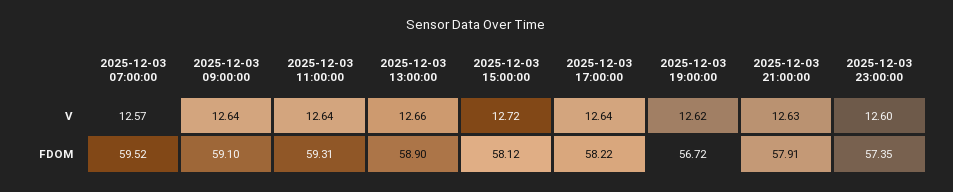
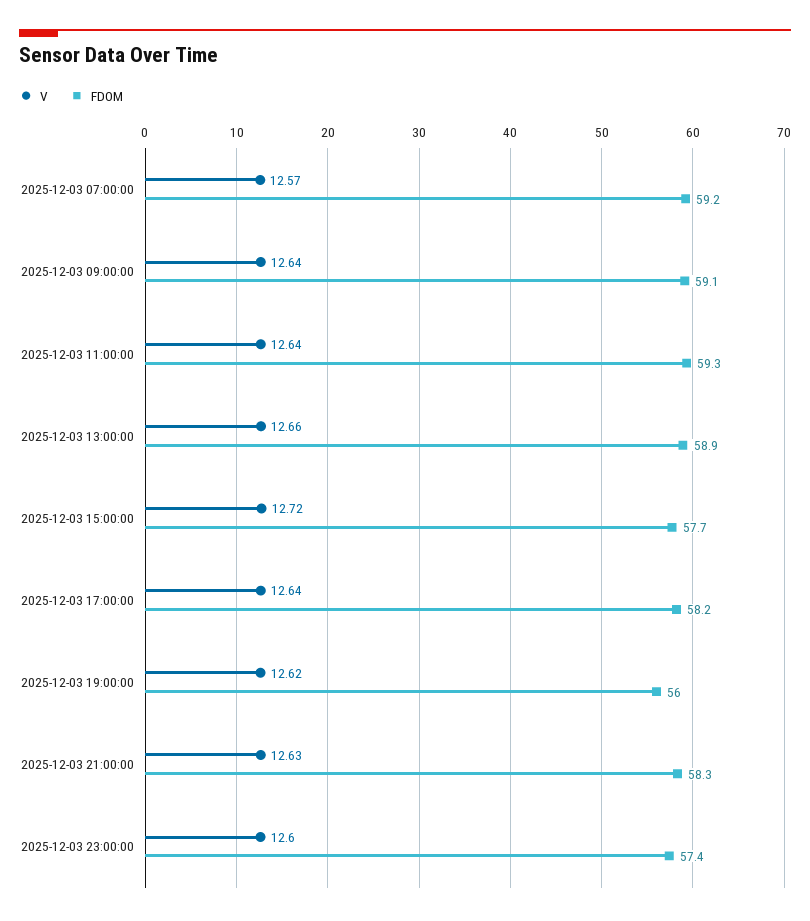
  {
    "V": {
      "2025-12-03 07:00:00": 12.57,
      "2025-12-03 09:00:00": 12.64,
      "2025-12-03 11:00:00": 12.64,
      "2025-12-03 13:00:00": 12.66,
      "2025-12-03 15:00:00": 12.72,
      "2025-12-03 17:00:00": 12.64,
      "2025-12-03 19:00:00": 12.62,
      "2025-12-03 21:00:00": 12.63,
      "2025-12-03 23:00:00": 12.6
    },
    "FDOM": {
-     "2025-12-03 07:00:00": 59.52,
+     "2025-12-03 07:00:00": 59.2,
      "2025-12-03 09:00:00": 59.1,
      "2025-12-03 11:00:00": 59.31,
      "2025-12-03 13:00:00": 58.9,
-     "2025-12-03 15:00:00": 58.12,
+     "2025-12-03 15:00:00": 57.7,
      "2025-12-03 17:00:00": 58.22,
-     "2025-12-03 19:00:00": 56.72,
+     "2025-12-03 19:00:00": 56,
-     "2025-12-03 21:00:00": 57.91,
+     "2025-12-03 21:00:00": 58.3,
      "2025-12-03 23:00:00": 57.35
    }
  }

